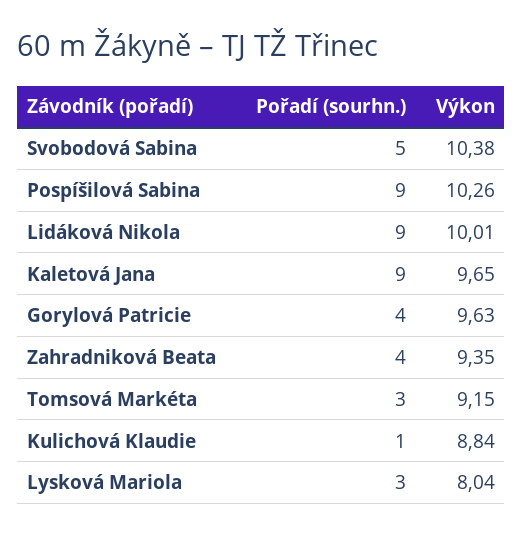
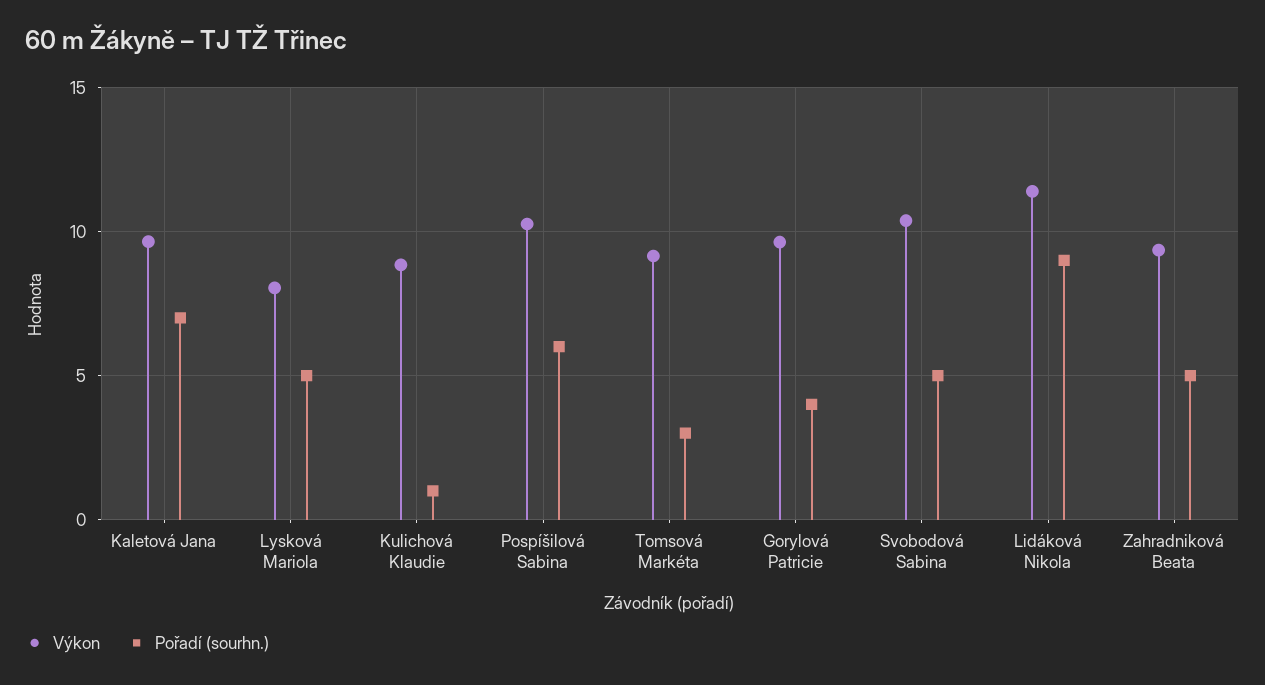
  {
    "Pořadí (sourhn.)": {
      "Svobodová Sabina": 5,
-     "Pospíšilová Sabina": 9,
+     "Pospíšilová Sabina": 6,
      "Lidáková Nikola": 9,
-     "Kaletová Jana": 9,
+     "Kaletová Jana": 7,
      "Gorylová Patricie": 4,
-     "Zahradniková Beata": 4,
+     "Zahradniková Beata": 5,
      "Tomsová Markéta": 3,
      "Kulichová Klaudie": 1,
-     "Lysková Mariola": 3
+     "Lysková Mariola": 5
    },
    "Výkon": {
      "Svobodová Sabina": 10.38,
      "Pospíšilová Sabina": 10.26,
-     "Lidáková Nikola": 10.01,
+     "Lidáková Nikola": 11.5,
      "Kaletová Jana": 9.65,
      "Gorylová Patricie": 9.63,
      "Zahradniková Beata": 9.35,
      "Tomsová Markéta": 9.15,
      "Kulichová Klaudie": 8.84,
      "Lysková Mariola": 8.04
    }
  }

